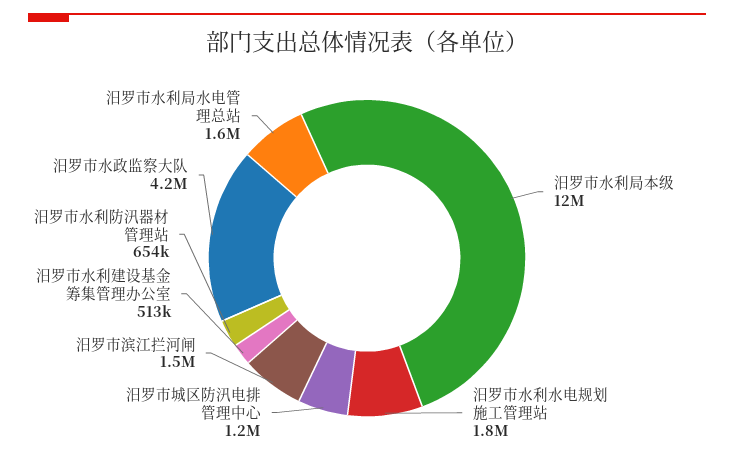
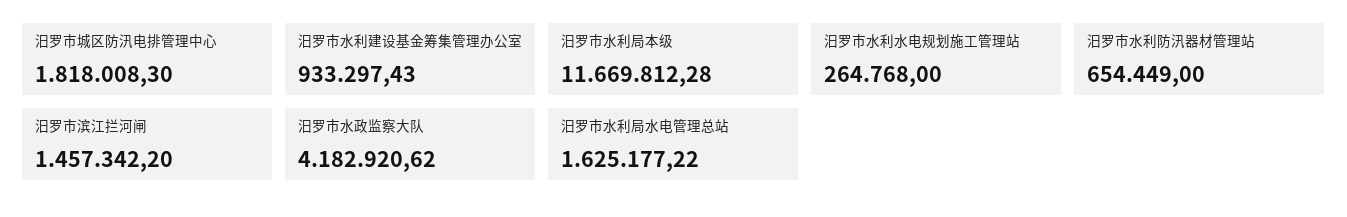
  {
    "汨罗市水利局本级": 11669812.28,
-   "汨罗市水利水电规划施工管理站": 1800000,
+   "汨罗市水利水电规划施工管理站": 264768,
-   "汨罗市城区防汛电排管理中心": 1200000,
+   "汨罗市城区防汛电排管理中心": 1818008.3,
    "汨罗市滨江拦河闸": 1457342.2,
-   "汨罗市水利建设基金筹集管理办公室": 513000,
+   "汨罗市水利建设基金筹集管理办公室": 933297.43,
    "汨罗市水利防汛器材管理站": 654449,
    "汨罗市水政监察大队": 4182920.62,
    "汨罗市水利局水电管理总站": 1625177.22
  }

